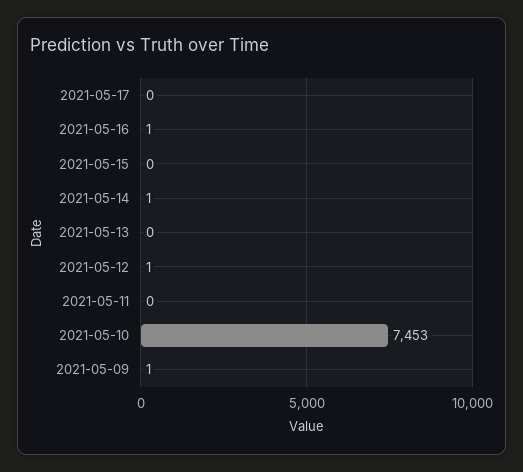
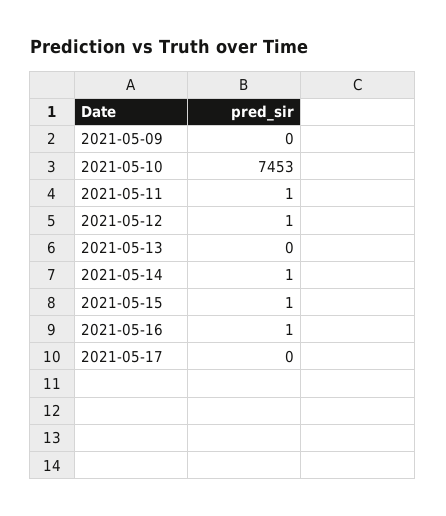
  {
    "2021-05-17": 0,
    "2021-05-16": 1,
-   "2021-05-15": 0,
+   "2021-05-15": 1,
    "2021-05-14": 1,
    "2021-05-13": 0,
    "2021-05-12": 1,
-   "2021-05-11": 0,
+   "2021-05-11": 1,
    "2021-05-10": 7453,
-   "2021-05-09": 1
+   "2021-05-09": 0
  }

